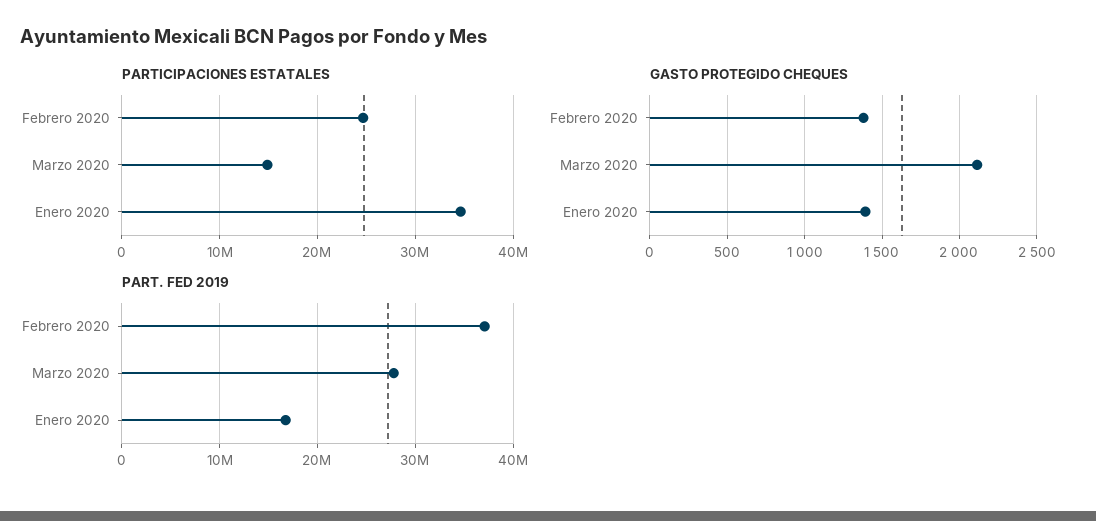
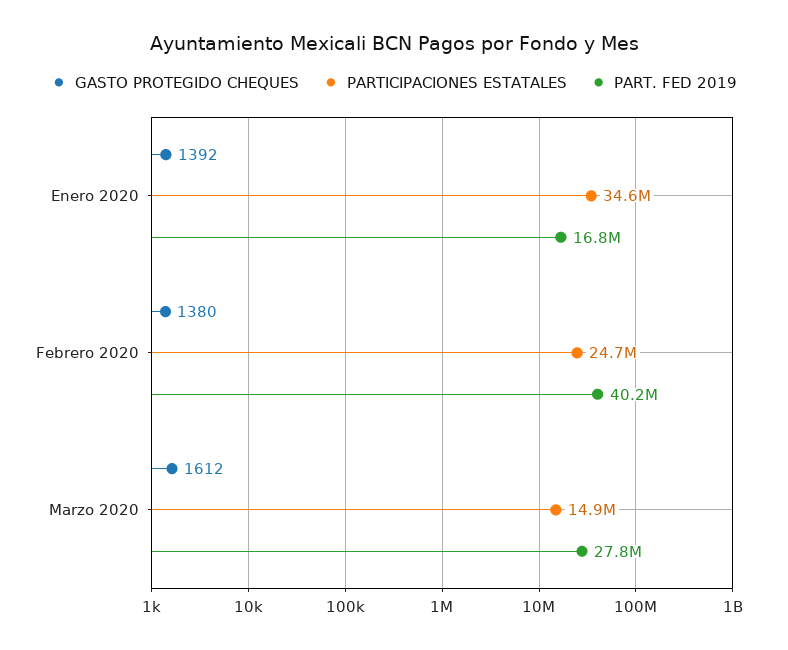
  {
    "PARTICIPACIONES ESTATALES": {
      "Febrero 2020": 24700000,
      "Marzo 2020": 14900000,
      "Enero 2020": 34600000
    },
    "GASTO PROTEGIDO CHEQUES": {
      "Febrero 2020": 1380,
-     "Marzo 2020": 2100,
+     "Marzo 2020": 1612,
      "Enero 2020": 1392
    },
    "PART. FED 2019": {
-     "Febrero 2020": 37000000,
+     "Febrero 2020": 40200000,
      "Marzo 2020": 27800000,
      "Enero 2020": 16800000
    }
  }

